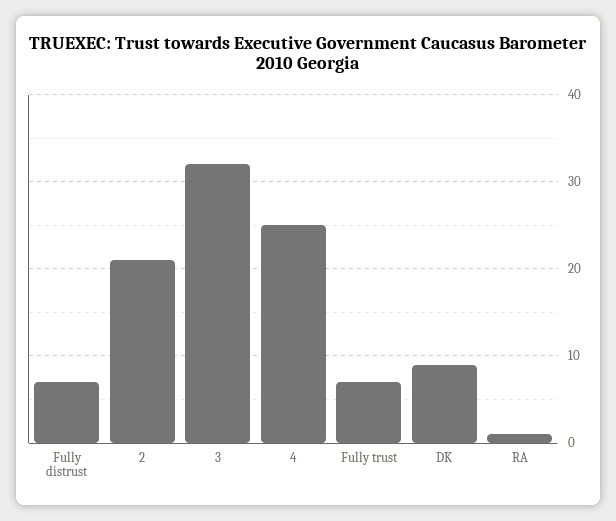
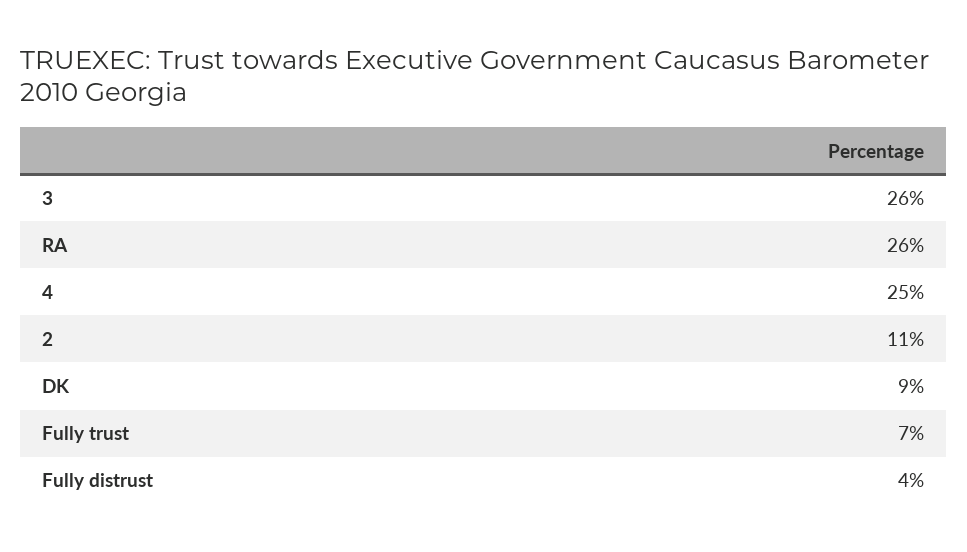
  {
-   "Fully distrust": 7,
+   "Fully distrust": 4,
-   "2": 21,
+   "2": 11,
-   "3": 32,
+   "3": 26,
    "4": 25,
    "Fully trust": 7,
    "DK": 9,
-   "RA": 1
+   "RA": 26
  }

